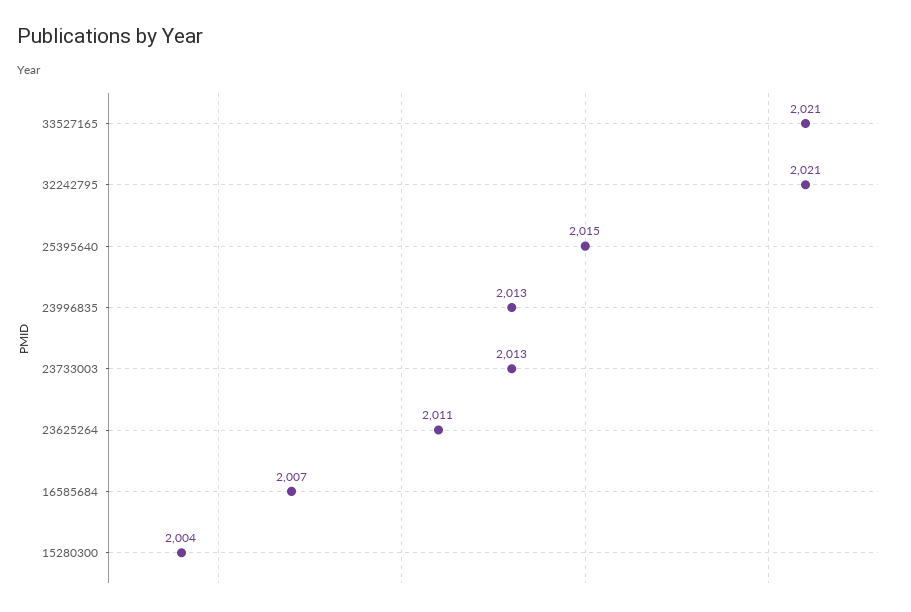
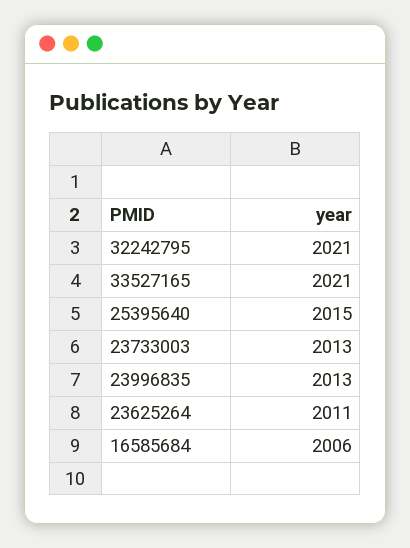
  {
    "33527165": 2021,
    "32242795": 2021,
    "25395640": 2015,
    "23996835": 2013,
    "23733003": 2013,
    "23625264": 2011,
-   "16585684": 2007,
+   "16585684": 2006
-   "15280300": 2004
  }

